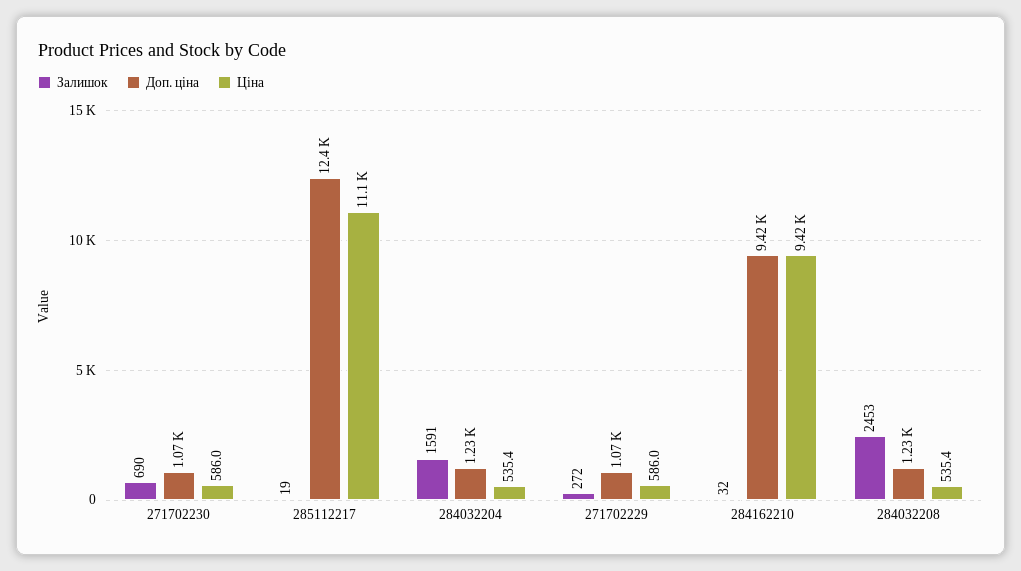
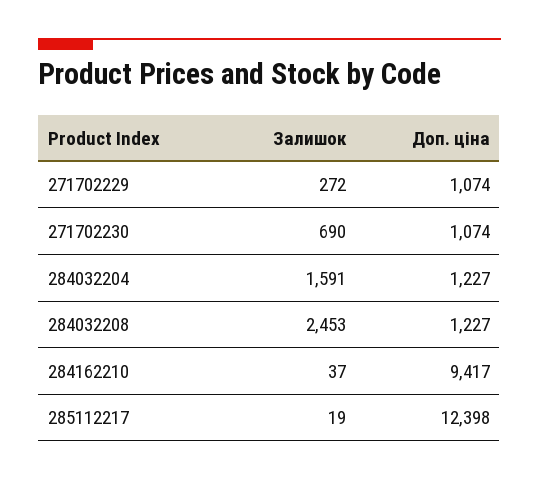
  {
    "Залишок": {
      "271702230": 690,
      "285112217": 19,
      "284032204": 1591,
      "271702229": 272,
-     "284162210": 32,
+     "284162210": 37,
      "284032208": 2453
    },
    "Доп. ціна": {
      "271702230": 1074,
      "285112217": 12398,
      "284032204": 1227,
      "271702229": 1074,
      "284162210": 9417,
      "284032208": 1227
-   },
+   }
-   "Ціна": {
-     "271702230": 586,
-     "285112217": 11100,
-     "284032204": 535.4,
-     "271702229": 586,
-     "284162210": 9420,
-     "284032208": 535.4
-   }
  }

